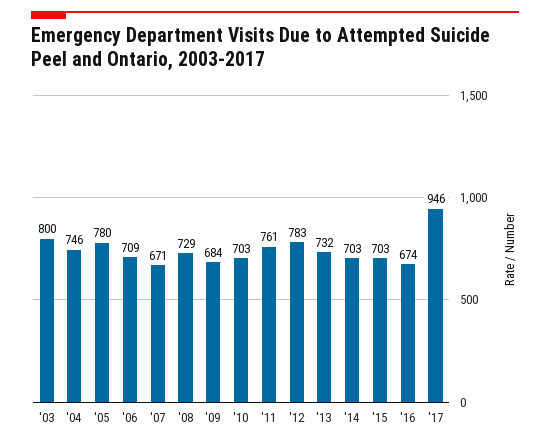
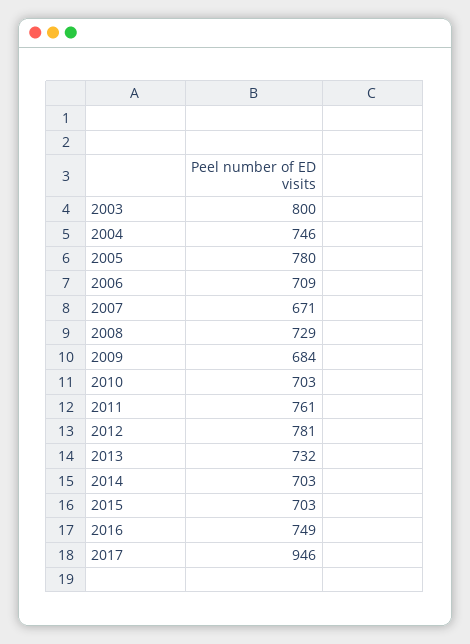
  {
    "'03": 800,
    "'04": 746,
    "'05": 780,
    "'06": 709,
    "'07": 671,
    "'08": 729,
    "'09": 684,
    "'10": 703,
    "'11": 761,
-   "'12": 783,
+   "'12": 781,
    "'13": 732,
    "'14": 703,
    "'15": 703,
-   "'16": 674,
+   "'16": 749,
    "'17": 946
  }

